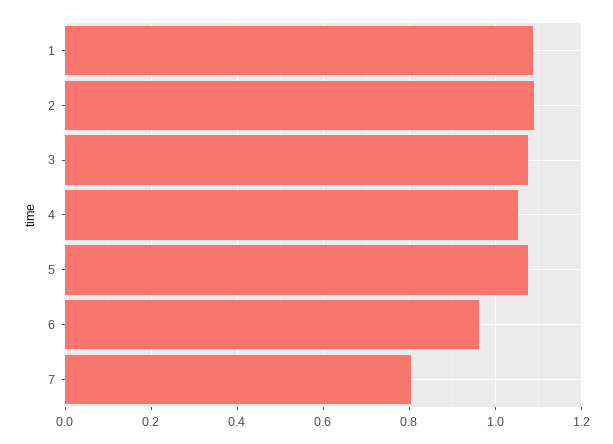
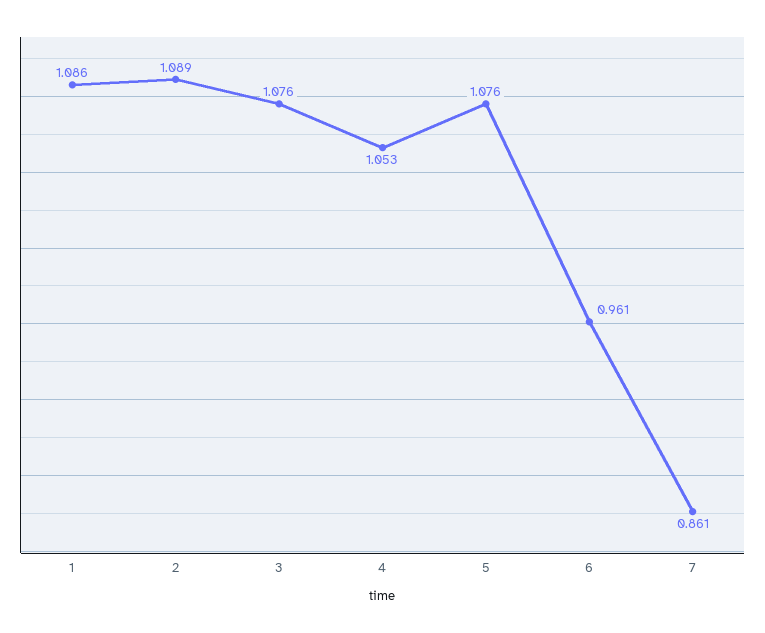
  {
    "1": 1.086,
    "2": 1.089,
    "3": 1.076,
    "4": 1.053,
    "5": 1.076,
    "6": 0.961,
-   "7": 0.8
+   "7": 0.861
  }

